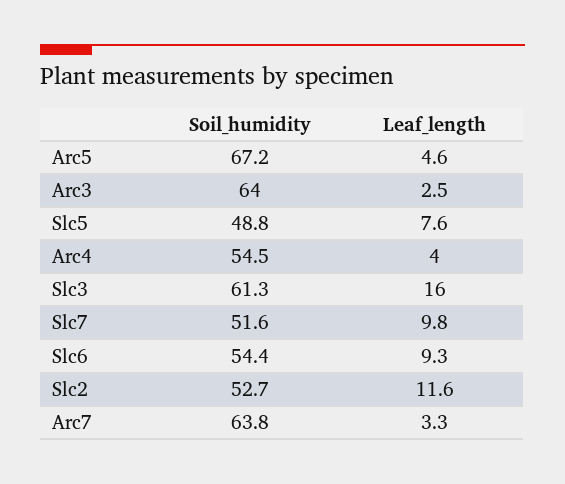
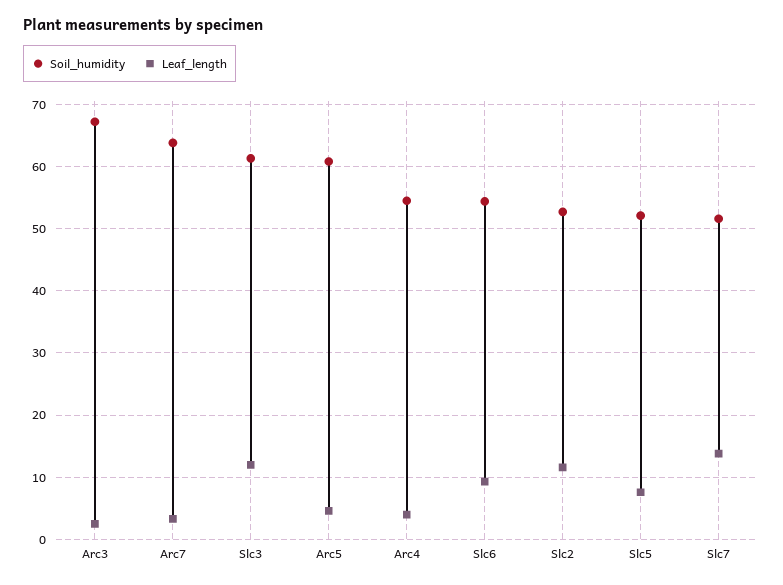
  {
    "Soil_humidity": {
-     "Arc5": 67.2,
+     "Arc5": 61,
-     "Arc3": 64,
+     "Arc3": 67,
-     "Slc5": 48.8,
+     "Slc5": 52,
      "Arc4": 54.5,
      "Slc3": 61.3,
      "Slc7": 51.6,
      "Slc6": 54.4,
      "Slc2": 52.7,
      "Arc7": 63.8
    },
    "Leaf_length": {
      "Arc5": 4.6,
      "Arc3": 2.5,
      "Slc5": 7.6,
      "Arc4": 4,
-     "Slc3": 16,
+     "Slc3": 12,
-     "Slc7": 9.8,
+     "Slc7": 14,
      "Slc6": 9.3,
      "Slc2": 11.6,
      "Arc7": 3.3
    }
  }

